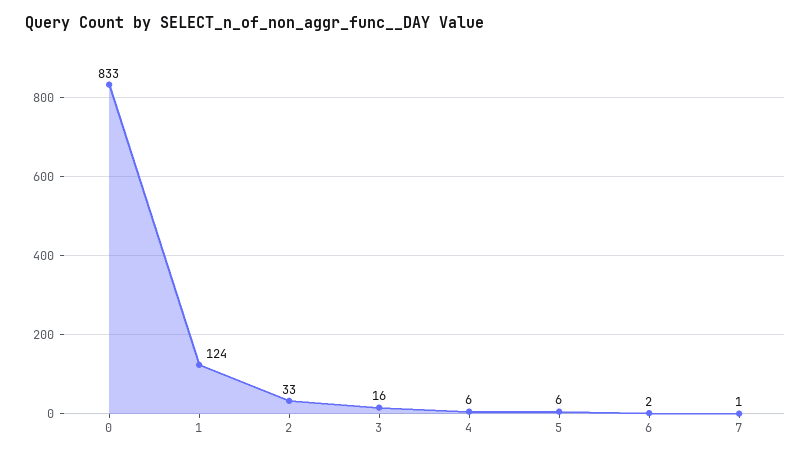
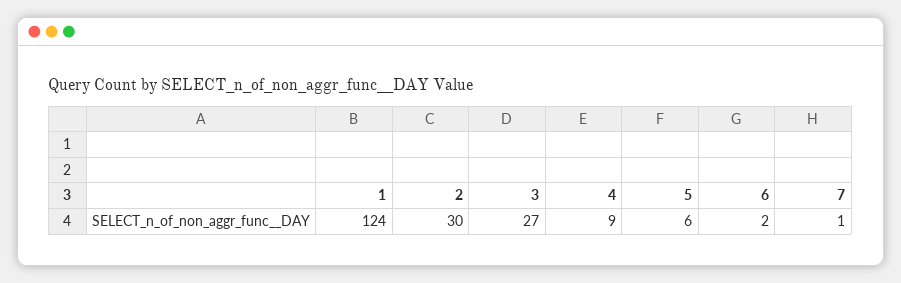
  {
-   "0": 833,
    "1": 124,
-   "2": 33,
+   "2": 30,
-   "3": 16,
+   "3": 27,
-   "4": 6,
+   "4": 9,
    "5": 6,
    "6": 2,
    "7": 1
  }

